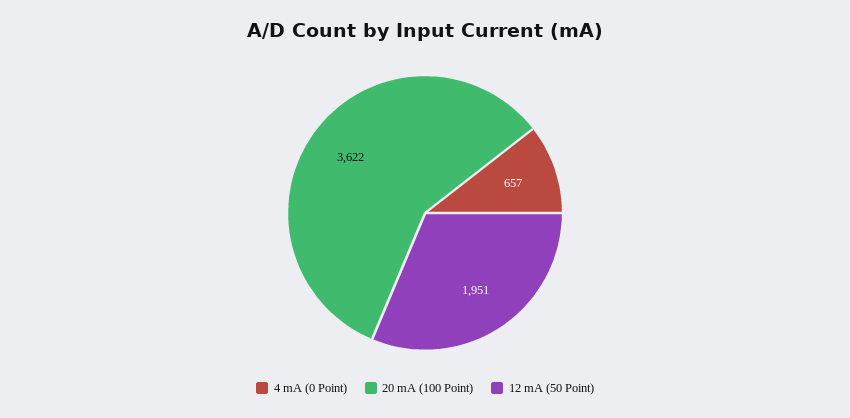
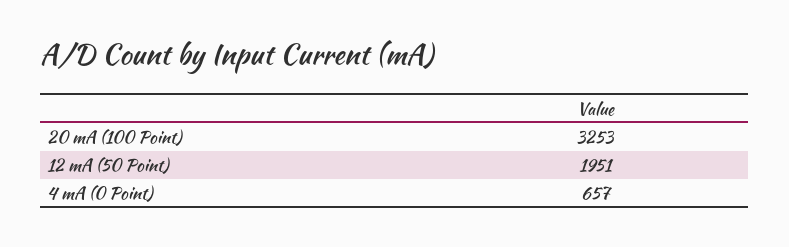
  {
    "4 mA (0 Point)": 657,
-   "20 mA (100 Point)": 3622,
+   "20 mA (100 Point)": 3253,
    "12 mA (50 Point)": 1951
  }

